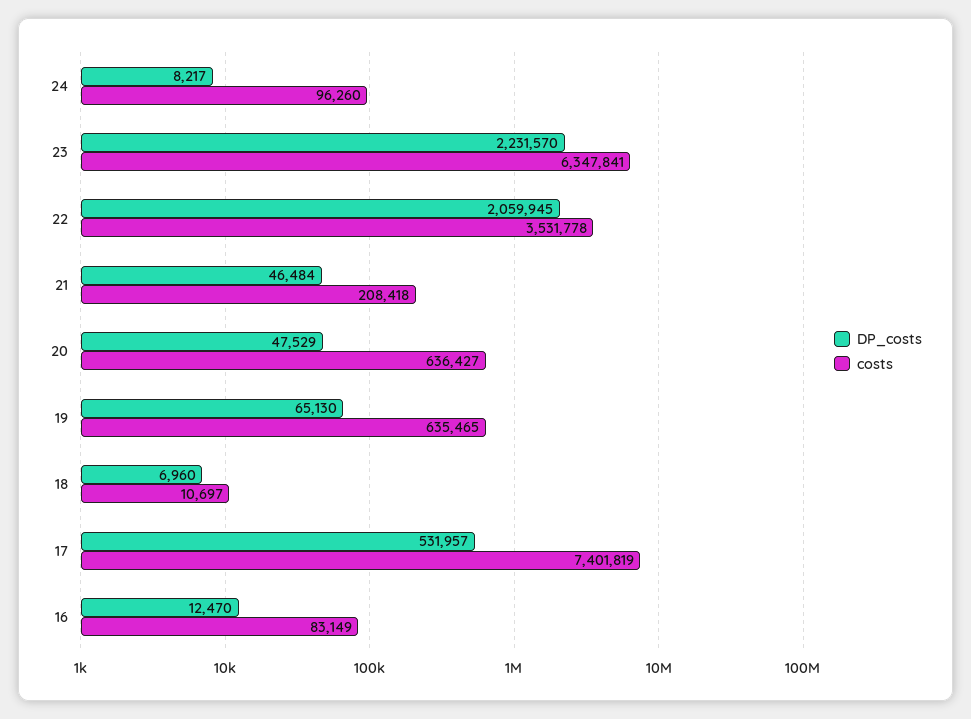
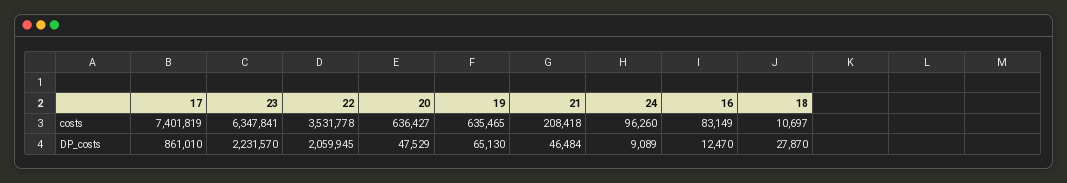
  {
    "DP_costs": {
-     "24": 8217,
+     "24": 9089,
      "23": 2231570,
      "22": 2059945,
      "21": 46484,
      "20": 47529,
      "19": 65130,
-     "18": 6960,
+     "18": 27870,
-     "17": 531957,
+     "17": 861010,
      "16": 12470
    },
    "costs": {
      "24": 96260,
      "23": 6347841,
      "22": 3531778,
      "21": 208418,
      "20": 636427,
      "19": 635465,
      "18": 10697,
      "17": 7401819,
      "16": 83149
    }
  }

